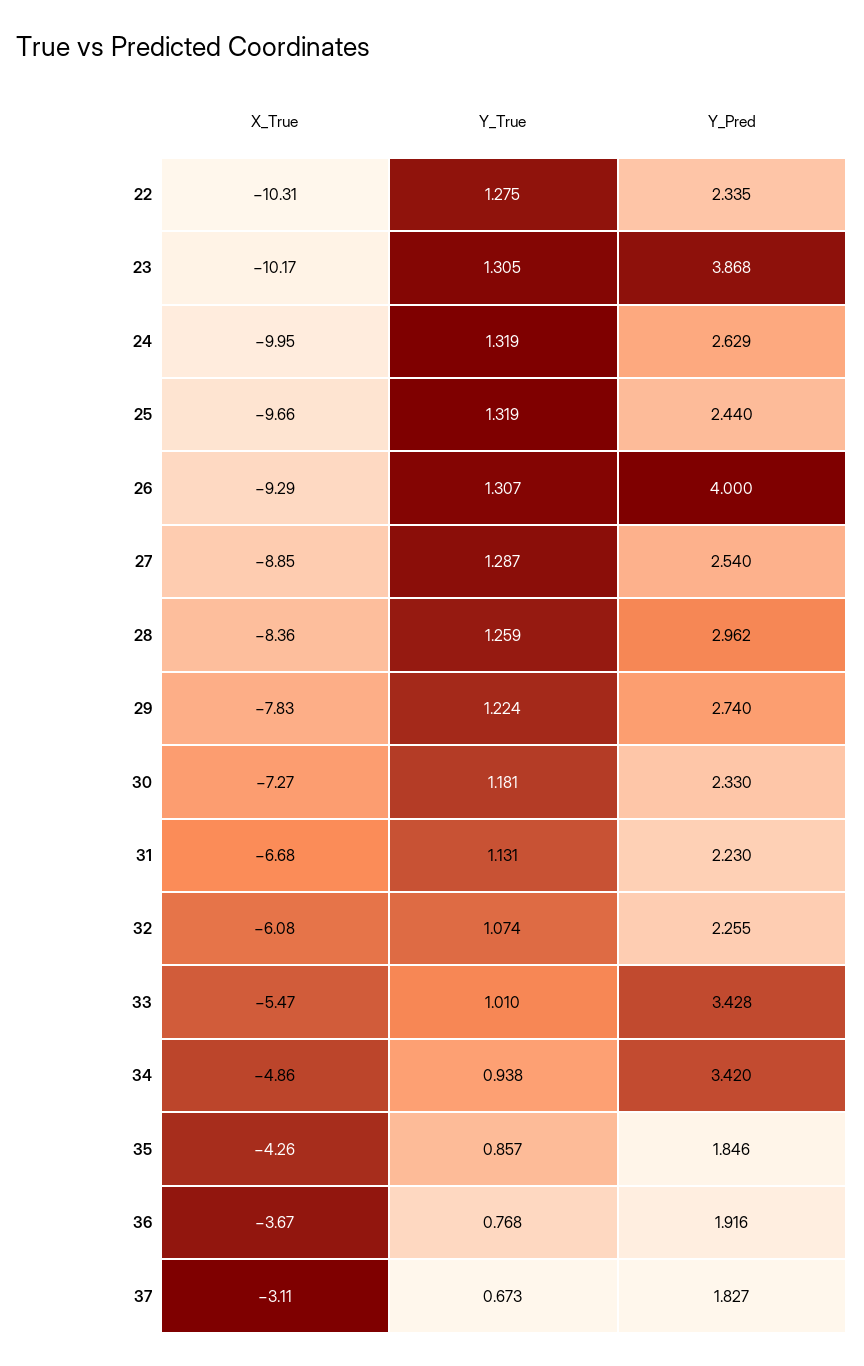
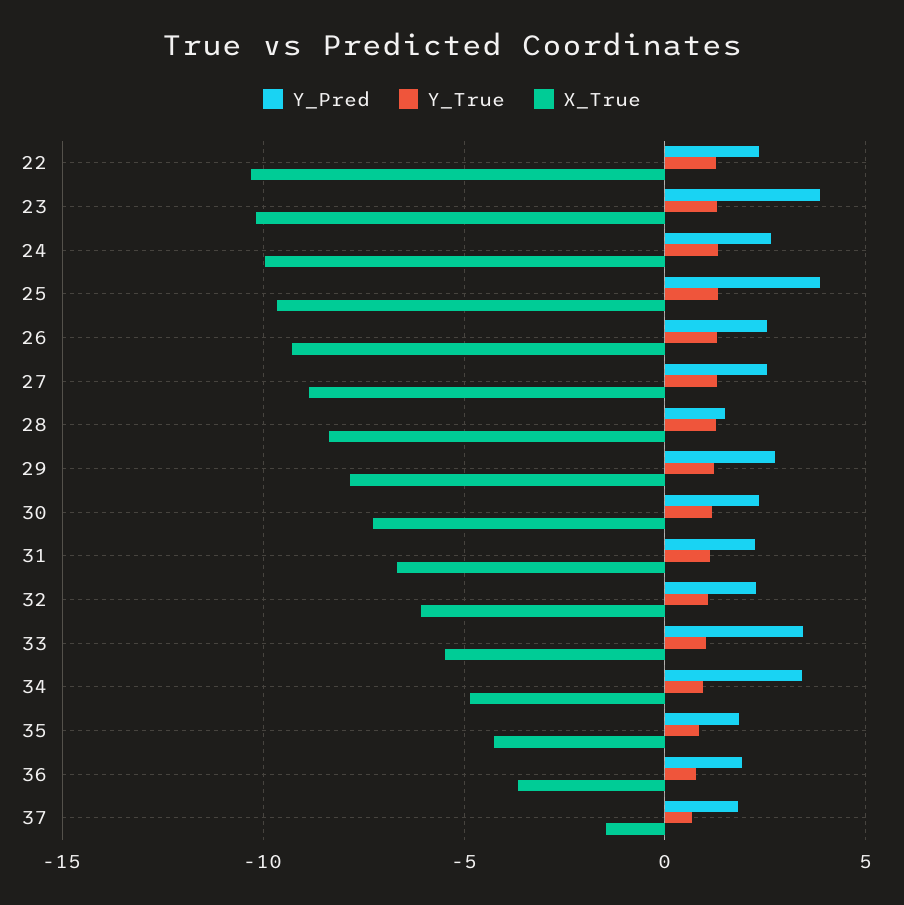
  {
    "X_True": {
      "22": -10.31,
      "23": -10.17,
      "24": -9.95,
      "25": -9.66,
      "26": -9.29,
      "27": -8.85,
      "28": -8.36,
      "29": -7.83,
      "30": -7.27,
      "31": -6.68,
      "32": -6.08,
      "33": -5.47,
      "34": -4.86,
      "35": -4.26,
      "36": -3.67,
-     "37": -3.11
+     "37": -1.5
    },
    "Y_True": {
      "22": 1.275,
      "23": 1.305,
      "24": 1.319,
      "25": 1.319,
      "26": 1.307,
      "27": 1.287,
      "28": 1.259,
      "29": 1.224,
      "30": 1.181,
      "31": 1.131,
      "32": 1.074,
      "33": 1.01,
      "34": 0.938,
      "35": 0.857,
      "36": 0.768,
      "37": 0.673
    },
    "Y_Pred": {
      "22": 2.335,
      "23": 3.868,
      "24": 2.629,
-     "25": 2.44,
+     "25": 4,
-     "26": 4,
+     "26": 2.5,
      "27": 2.54,
-     "28": 2.962,
+     "28": 1.5,
      "29": 2.74,
      "30": 2.33,
      "31": 2.23,
      "32": 2.255,
      "33": 3.428,
      "34": 3.42,
      "35": 1.846,
      "36": 1.916,
      "37": 1.827
    }
  }

